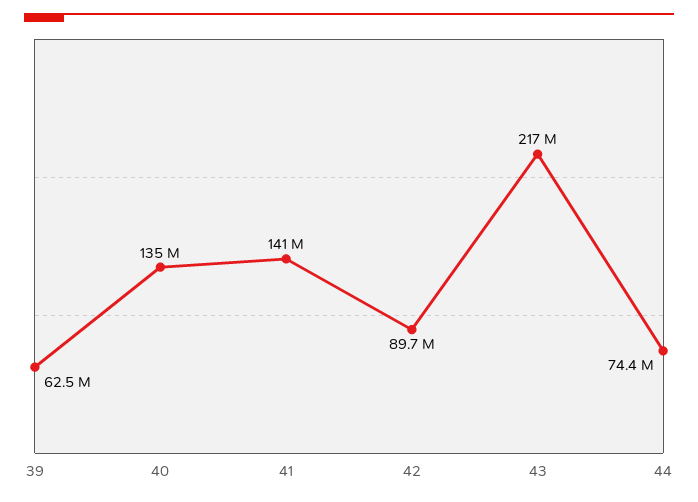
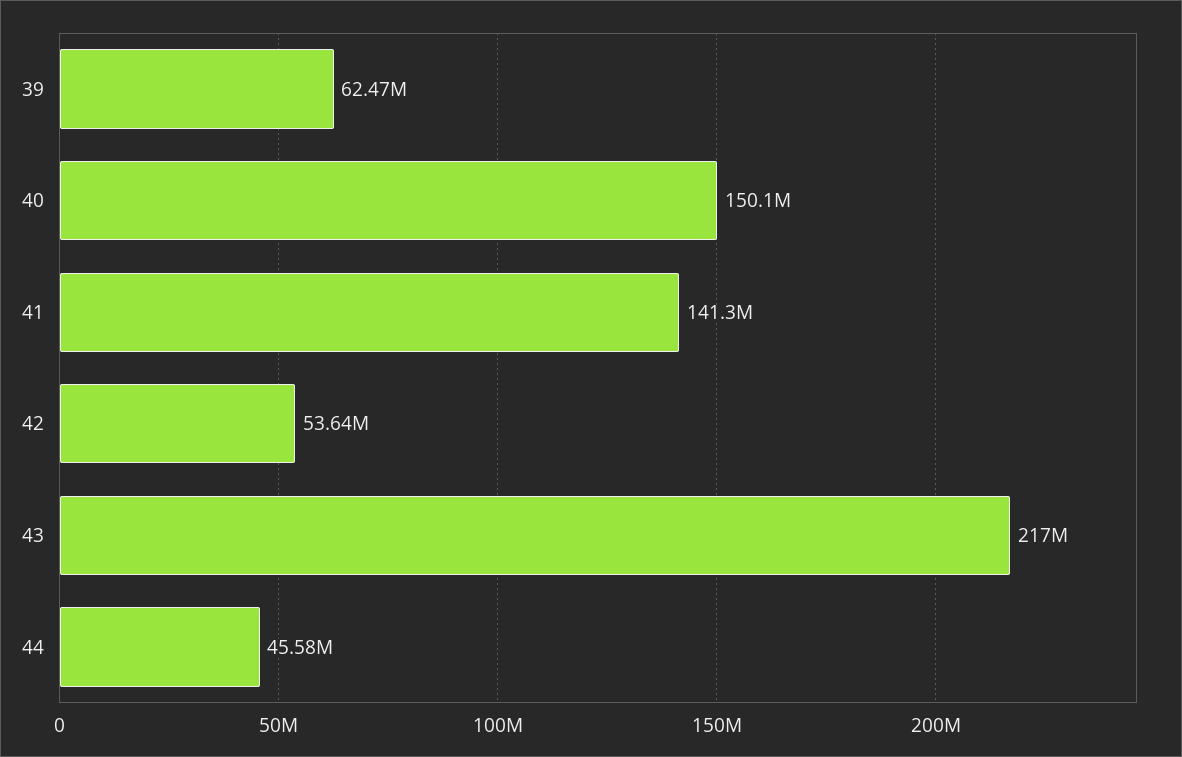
  {
    "39": 62470000,
-   "40": 135000000,
+   "40": 150100000,
    "41": 141300000,
-   "42": 89700000,
+   "42": 53640000,
    "43": 217000000,
-   "44": 74400000
+   "44": 45580000
  }

